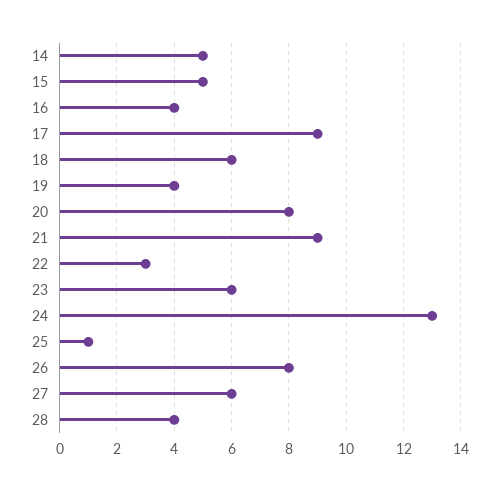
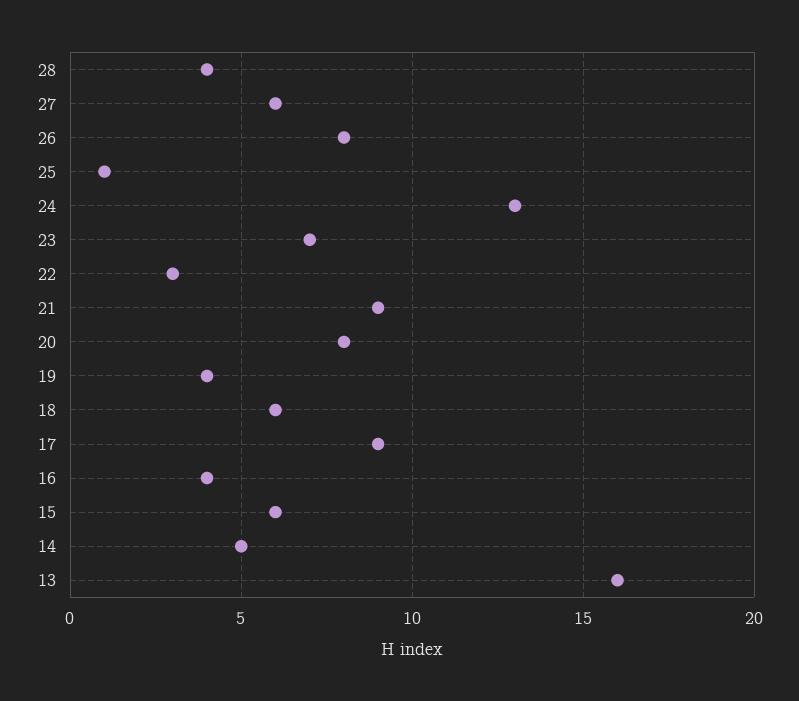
  {
    "14": 5,
-   "15": 5,
+   "15": 6,
    "16": 4,
    "17": 9,
    "18": 6,
    "19": 4,
    "20": 8,
    "21": 9,
    "22": 3,
-   "23": 6,
+   "23": 7,
    "24": 13,
    "25": 1,
    "26": 8,
    "27": 6,
-   "28": 4
+   "28": 4,
+   "13": 16
  }

